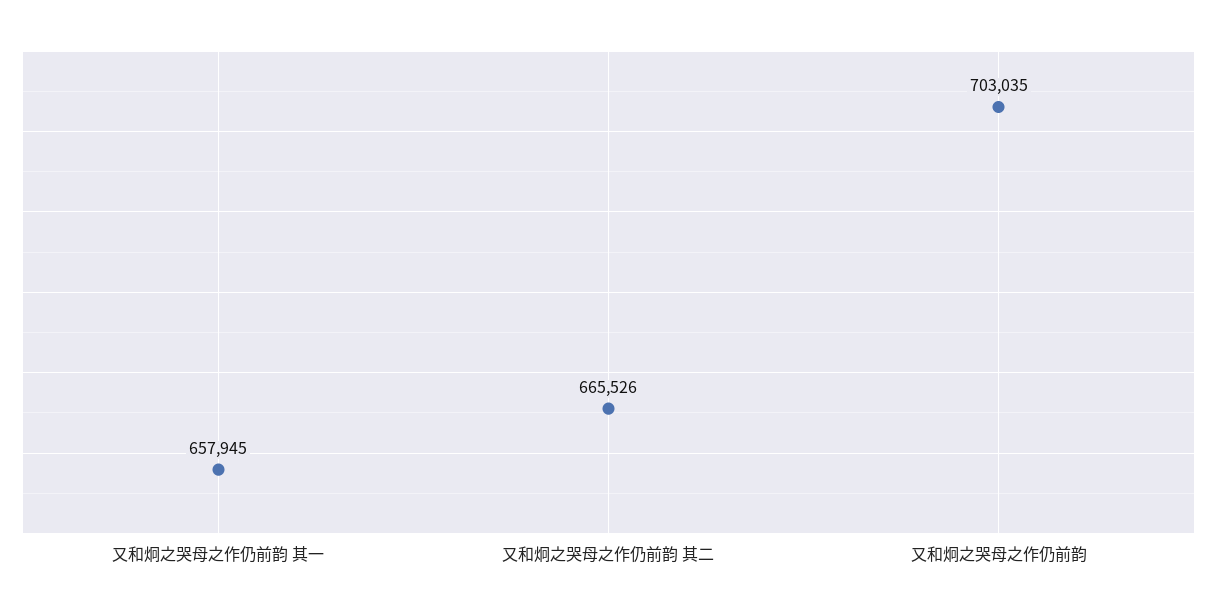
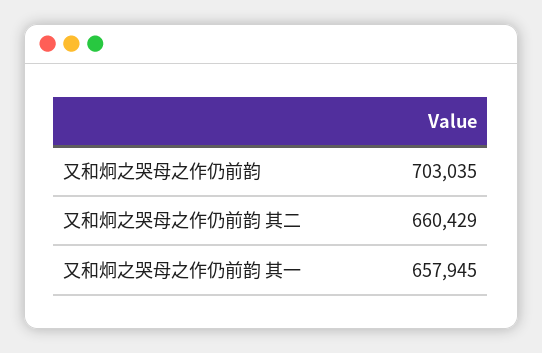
  {
    "又和炯之哭母之作仍前韵 其一": 657945,
-   "又和炯之哭母之作仍前韵 其二": 665526,
+   "又和炯之哭母之作仍前韵 其二": 660429,
    "又和炯之哭母之作仍前韵": 703035
  }

